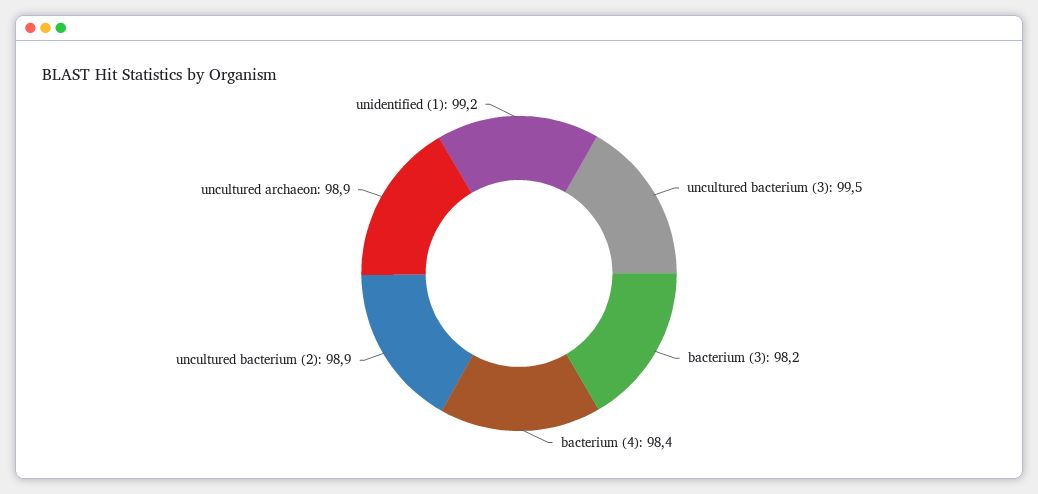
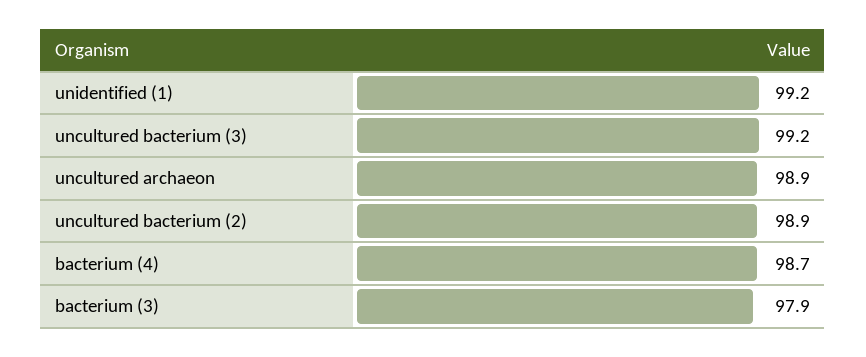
  {
-   "uncultured bacterium (3)": 99.5,
+   "uncultured bacterium (3)": 99.2,
-   "bacterium (3)": 98.2,
+   "bacterium (3)": 97.9,
-   "bacterium (4)": 98.4,
+   "bacterium (4)": 98.7,
    "uncultured bacterium (2)": 98.9,
    "uncultured archaeon": 98.9,
    "unidentified (1)": 99.2
  }

